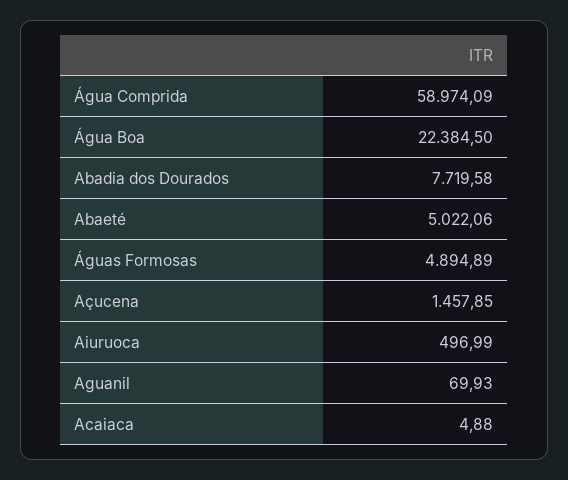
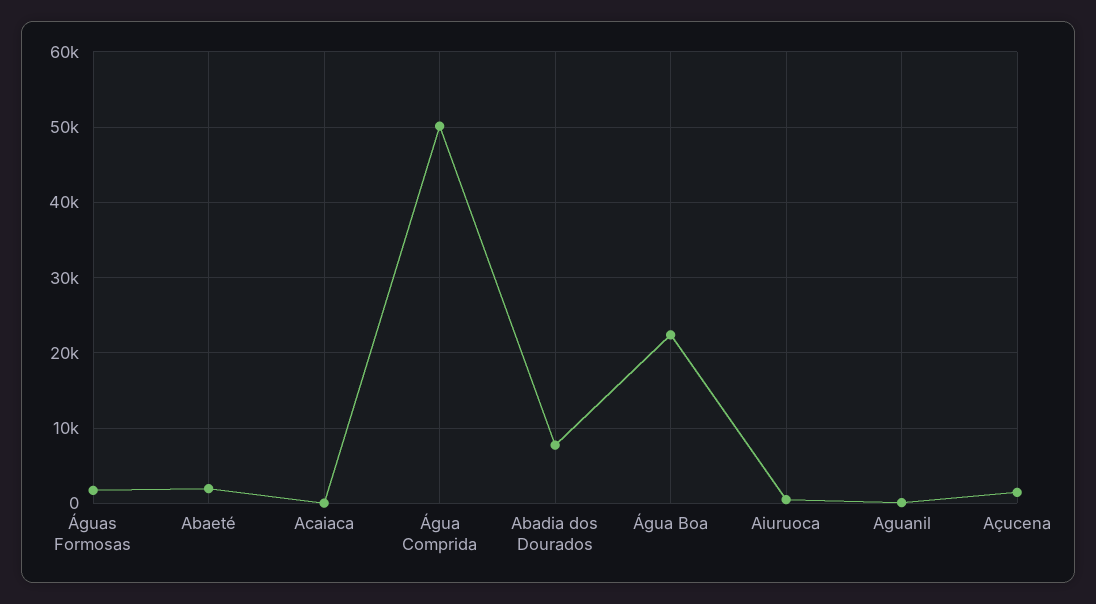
  {
-   "Água Comprida": 58974.09,
+   "Água Comprida": 50000,
    "Água Boa": 22384.5,
    "Abadia dos Dourados": 7719.58,
-   "Abaeté": 5022.06,
+   "Abaeté": 2000,
-   "Águas Formosas": 4894.89,
+   "Águas Formosas": 2000,
    "Açucena": 1457.85,
    "Aiuruoca": 496.99,
    "Aguanil": 69.93,
    "Acaiaca": 4.88
  }

